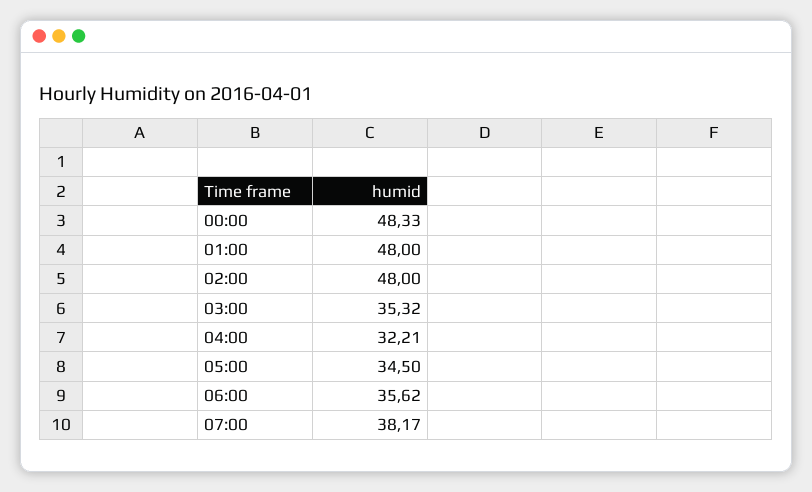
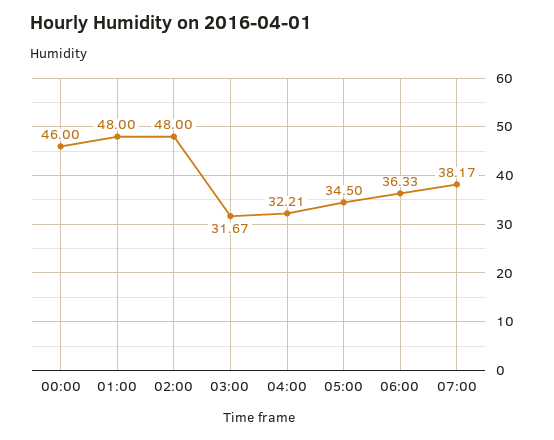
  {
-   "00:00": 48.33,
+   "00:00": 46,
    "01:00": 48,
    "02:00": 48,
-   "03:00": 35.32,
+   "03:00": 31.67,
    "04:00": 32.21,
    "05:00": 34.5,
-   "06:00": 35.62,
+   "06:00": 36.33,
    "07:00": 38.17
  }

